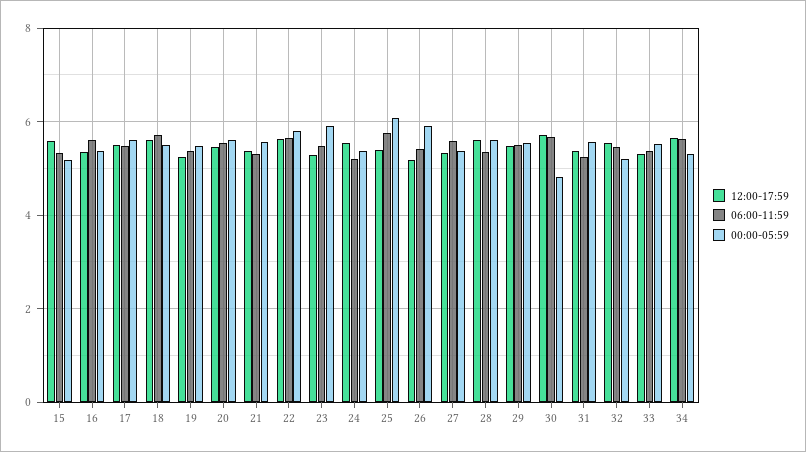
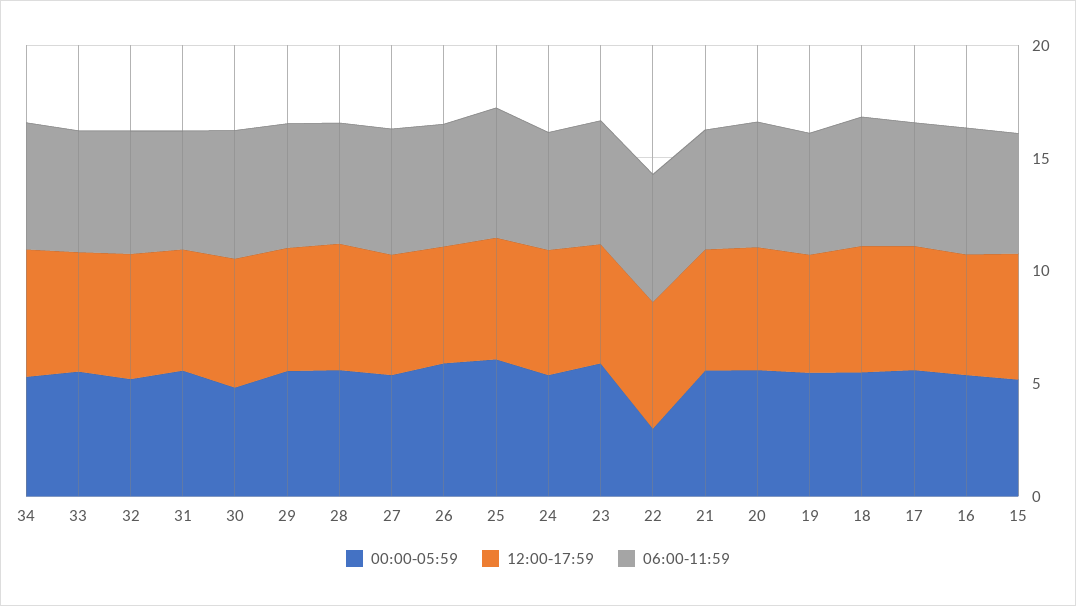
  {
    "12:00-17:59": {
      "15": 5.6,
      "16": 5.4,
      "17": 5.6,
      "18": 5.6,
      "19": 5.2,
      "20": 5.4,
      "21": 5.4,
      "22": 5.6,
      "23": 5.2,
      "24": 5.6,
      "25": 5.4,
      "26": 5.2,
      "27": 5.4,
      "28": 5.6,
      "29": 5.4,
      "30": 5.8,
      "31": 5.4,
      "32": 5.6,
      "33": 5.4,
      "34": 5.6
    },
    "06:00-11:59": {
      "15": 5.4,
      "16": 5.6,
      "17": 5.4,
      "18": 5.8,
      "19": 5.4,
      "20": 5.6,
      "21": 5.4,
      "22": 5.6,
      "23": 5.4,
      "24": 5.2,
      "25": 5.8,
      "26": 5.4,
      "27": 5.6,
      "28": 5.4,
      "29": 5.6,
      "30": 5.6,
      "31": 5.2,
      "32": 5.4,
      "33": 5.4,
      "34": 5.6
    },
    "00:00-05:59": {
      "15": 5.2,
      "16": 5.4,
      "17": 5.6,
      "18": 5.6,
      "19": 5.4,
      "20": 5.6,
      "21": 5.6,
-     "22": 5.8,
+     "22": 3,
      "23": 6,
      "24": 5.4,
      "25": 6,
      "26": 6,
      "27": 5.4,
      "28": 5.6,
      "29": 5.6,
      "30": 4.8,
      "31": 5.6,
      "32": 5.2,
      "33": 5.6,
      "34": 5.4
    }
  }

